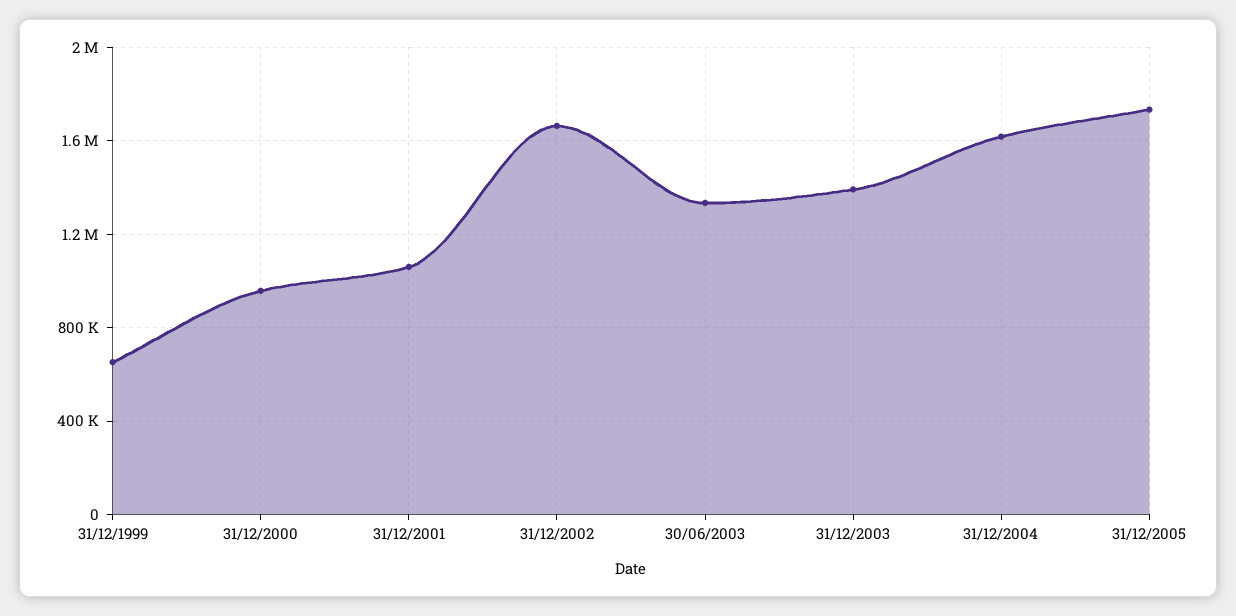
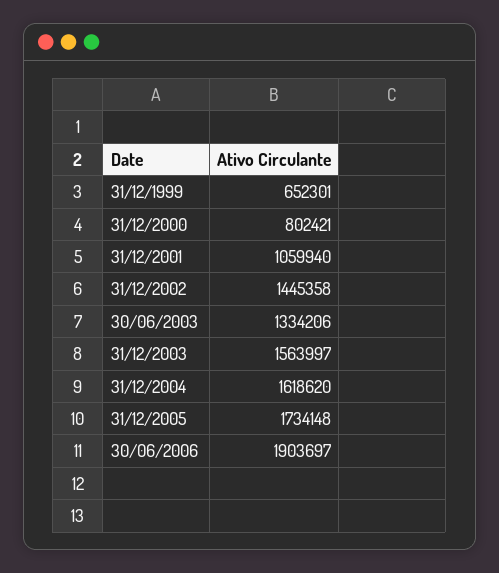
  {
    "31/12/1999": 652301,
-   "31/12/2000": 950000,
+   "31/12/2000": 802421,
    "31/12/2001": 1059940,
-   "31/12/2002": 1650000,
+   "31/12/2002": 1445358,
    "30/06/2003": 1334206,
-   "31/12/2003": 1400000,
+   "31/12/2003": 1563997,
    "31/12/2004": 1618620,
-   "31/12/2005": 1734148
+   "31/12/2005": 1734148,
+   "30/06/2006": 1903697
  }

